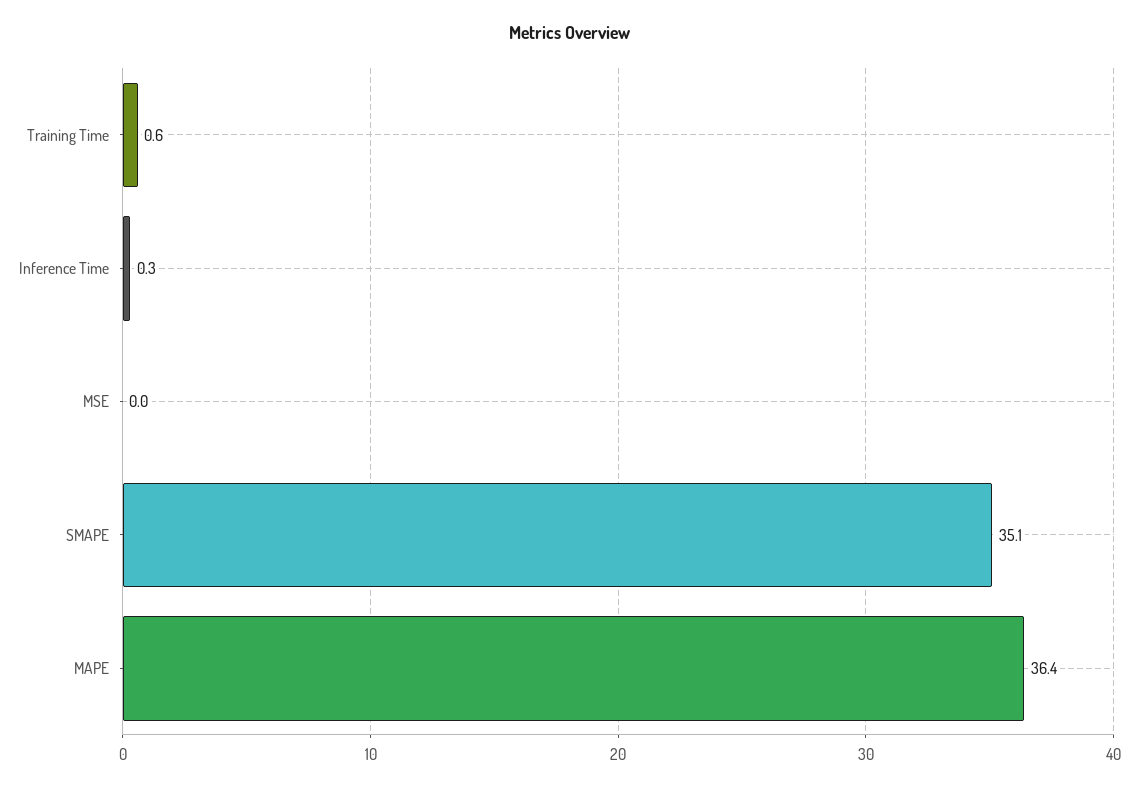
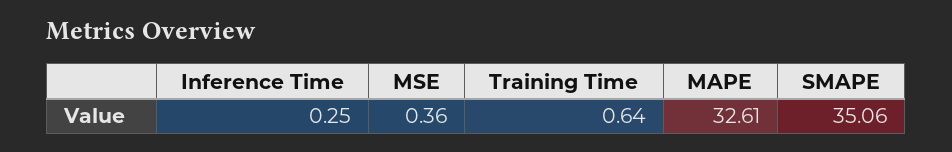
  {
    "Training Time": 0.64,
    "Inference Time": 0.25,
-   "MSE": 0,
+   "MSE": 0.36,
    "SMAPE": 35.06,
-   "MAPE": 36.4
+   "MAPE": 32.61
  }

